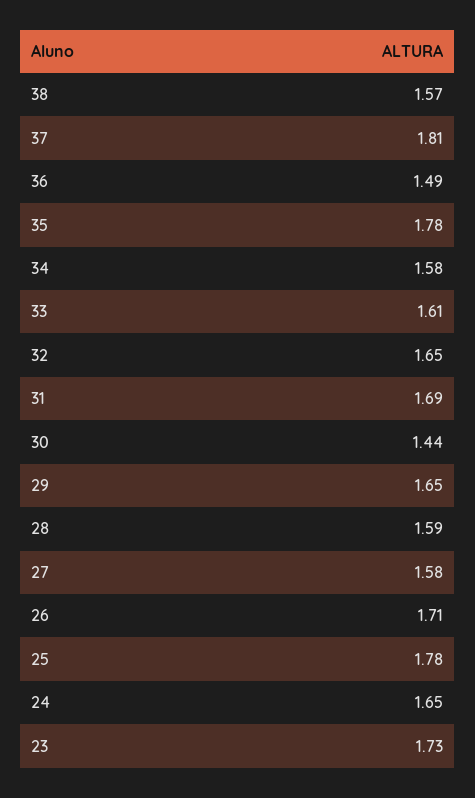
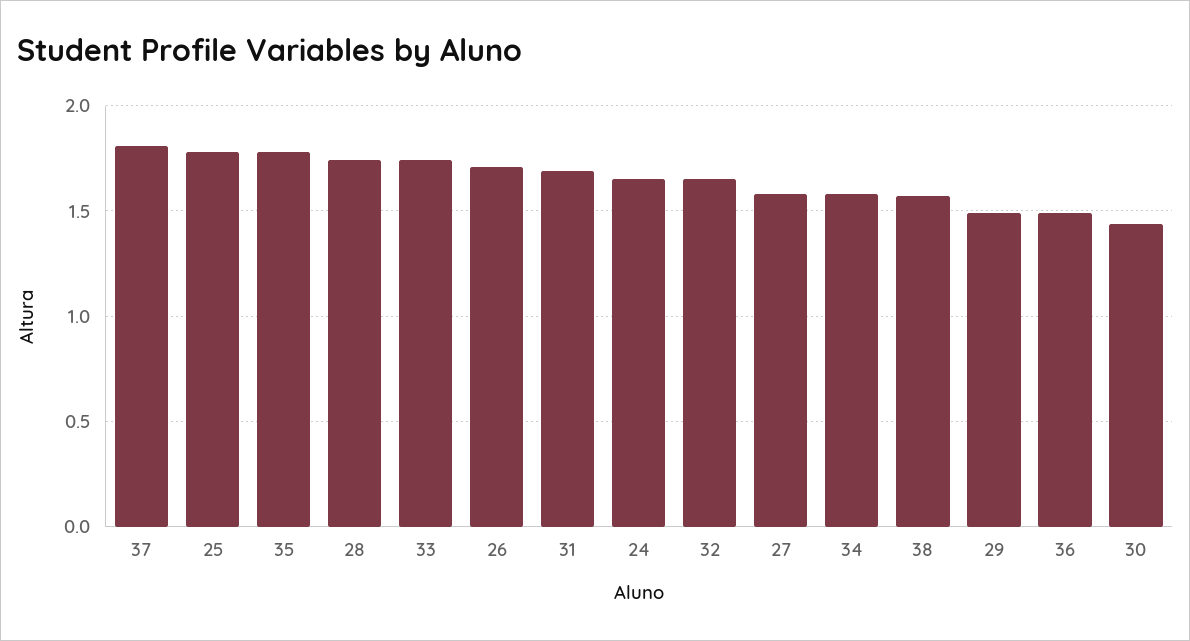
  {
    "38": 1.57,
    "37": 1.81,
    "36": 1.49,
    "35": 1.78,
    "34": 1.58,
-   "33": 1.61,
+   "33": 1.75,
    "32": 1.65,
    "31": 1.69,
    "30": 1.44,
-   "29": 1.65,
+   "29": 1.5,
-   "28": 1.59,
+   "28": 1.75,
    "27": 1.58,
    "26": 1.71,
    "25": 1.78,
-   "24": 1.65,
+   "24": 1.65
-   "23": 1.73
  }

